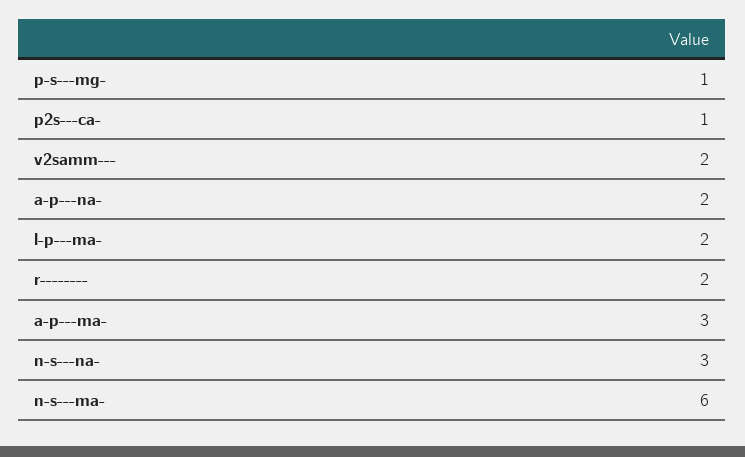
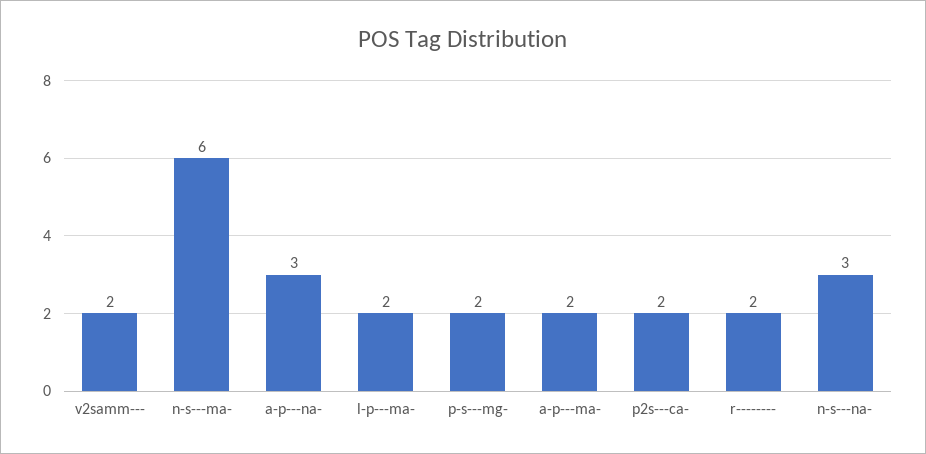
  {
-   "p-s---mg-": 1,
+   "p-s---mg-": 2,
-   "p2s---ca-": 1,
+   "p2s---ca-": 2,
    "v2samm---": 2,
-   "a-p---na-": 2,
+   "a-p---na-": 3,
    "l-p---ma-": 2,
    "r--------": 2,
-   "a-p---ma-": 3,
+   "a-p---ma-": 2,
    "n-s---na-": 3,
    "n-s---ma-": 6
  }

